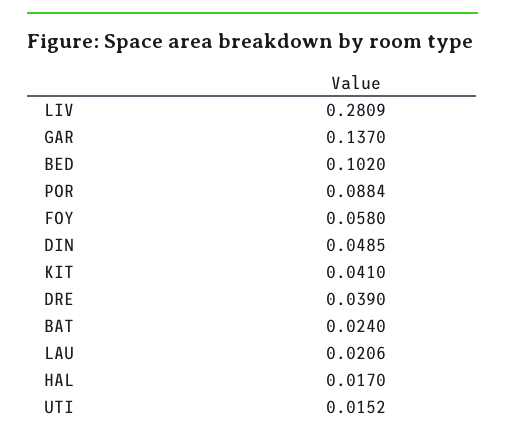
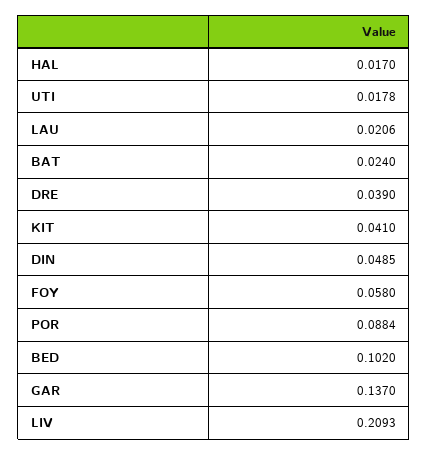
  {
-   "LIV": 0.2809,
+   "LIV": 0.2093,
    "GAR": 0.137,
    "BED": 0.102,
    "POR": 0.0884,
    "FOY": 0.058,
    "DIN": 0.0485,
    "KIT": 0.041,
    "DRE": 0.039,
    "BAT": 0.024,
    "LAU": 0.0206,
    "HAL": 0.017,
-   "UTI": 0.0152
+   "UTI": 0.0178
  }

